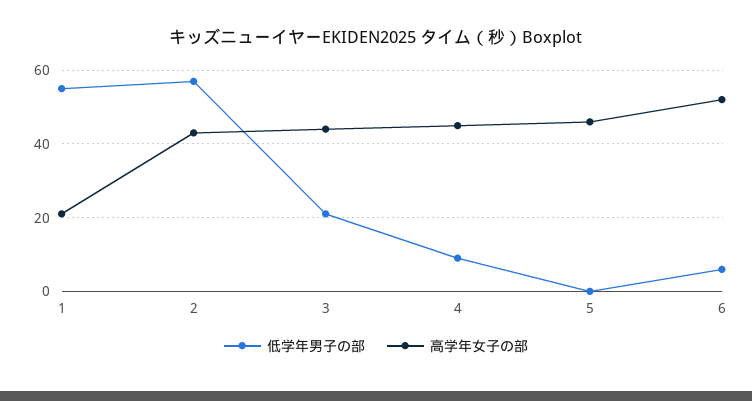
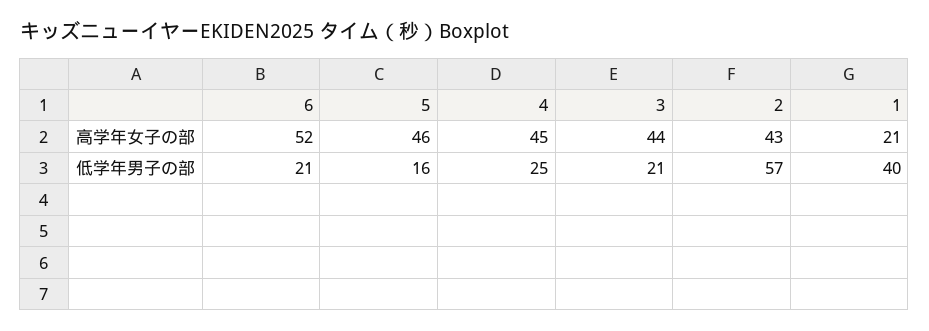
  {
    "低学年男子の部": {
-     "1": 55,
+     "1": 40,
      "2": 57,
      "3": 21,
-     "4": 10,
+     "4": 25,
-     "5": 0,
+     "5": 16,
-     "6": 5
+     "6": 21
    },
    "高学年女子の部": {
      "1": 21,
      "2": 43,
      "3": 44,
      "4": 45,
      "5": 46,
      "6": 52
    }
  }

